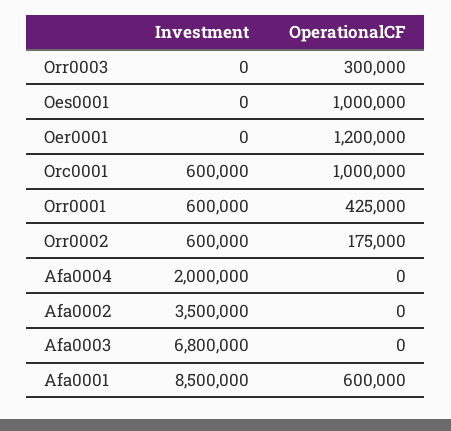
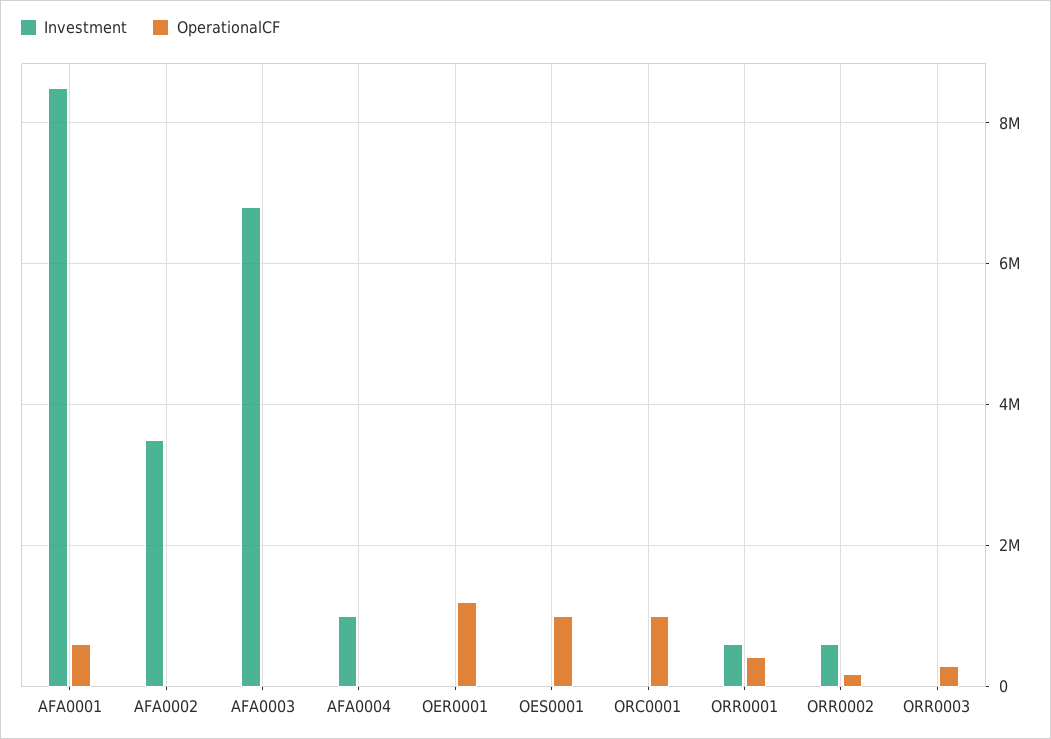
  {
    "Investment": {
      "Orr0003": 0,
      "Oes0001": 0,
      "Oer0001": 0,
-     "Orc0001": 600000,
+     "Orc0001": 0,
      "Orr0001": 600000,
      "Orr0002": 600000,
-     "Afa0004": 2000000,
+     "Afa0004": 1000000,
      "Afa0002": 3500000,
      "Afa0003": 6800000,
      "Afa0001": 8500000
    },
    "OperationalCF": {
      "Orr0003": 300000,
      "Oes0001": 1000000,
      "Oer0001": 1200000,
      "Orc0001": 1000000,
      "Orr0001": 425000,
      "Orr0002": 175000,
      "Afa0004": 0,
      "Afa0002": 0,
      "Afa0003": 0,
      "Afa0001": 600000
    }
  }

